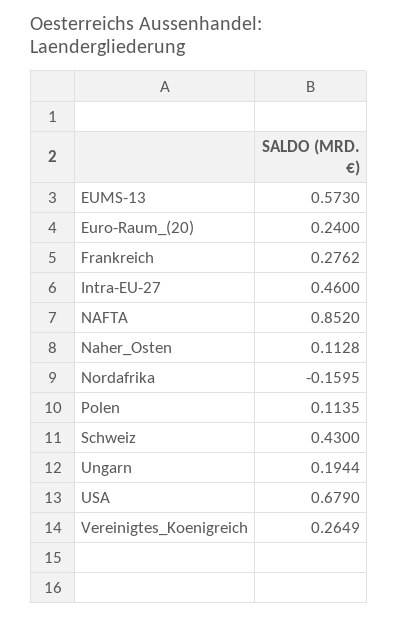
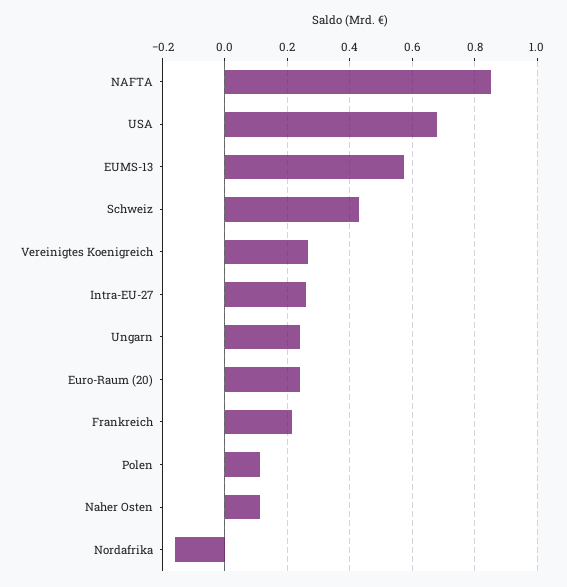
  {
    "EUMS-13": 0.573,
    "Euro-Raum_(20)": 0.24,
-   "Frankreich": 0.2762,
+   "Frankreich": 0.22,
-   "Intra-EU-27": 0.46,
+   "Intra-EU-27": 0.26,
    "NAFTA": 0.852,
    "Naher_Osten": 0.1128,
    "Nordafrika": -0.1595,
    "Polen": 0.1135,
    "Schweiz": 0.43,
-   "Ungarn": 0.1944,
+   "Ungarn": 0.24,
    "USA": 0.679,
    "Vereinigtes_Koenigreich": 0.2649
  }

